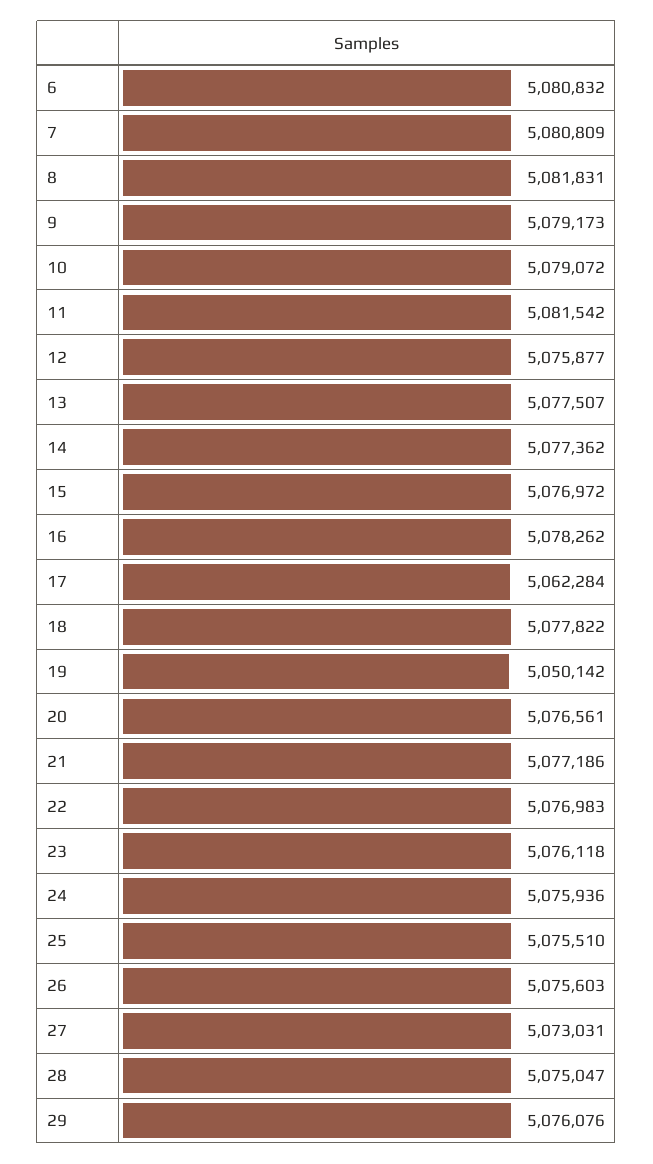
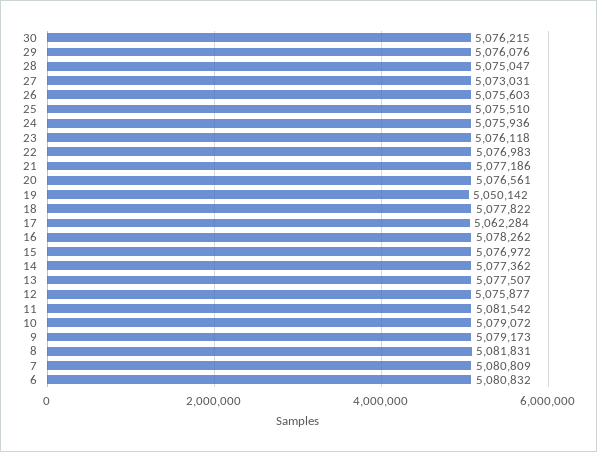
  {
    "6": 5080832,
    "7": 5080809,
    "8": 5081831,
    "9": 5079173,
    "10": 5079072,
    "11": 5081542,
    "12": 5075877,
    "13": 5077507,
    "14": 5077362,
    "15": 5076972,
    "16": 5078262,
    "17": 5062284,
    "18": 5077822,
    "19": 5050142,
    "20": 5076561,
    "21": 5077186,
    "22": 5076983,
    "23": 5076118,
    "24": 5075936,
    "25": 5075510,
    "26": 5075603,
    "27": 5073031,
    "28": 5075047,
-   "29": 5076076
+   "29": 5076076,
+   "30": 5076215
  }

